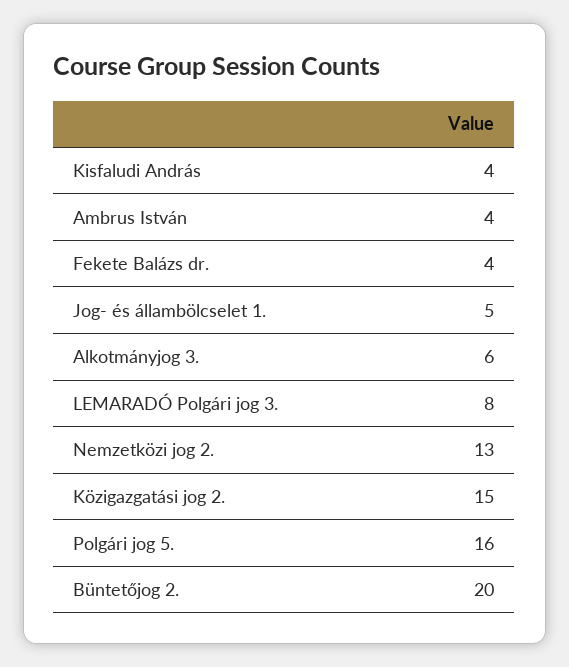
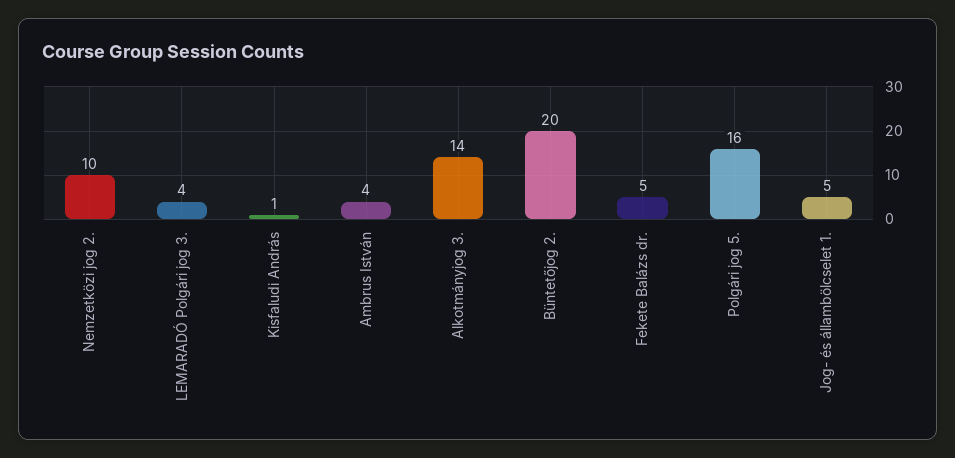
  {
-   "Kisfaludi András": 4,
+   "Kisfaludi András": 1,
    "Ambrus István": 4,
-   "Fekete Balázs dr.": 4,
+   "Fekete Balázs dr.": 5,
    "Jog- és állambölcselet 1.": 5,
-   "Alkotmányjog 3.": 6,
+   "Alkotmányjog 3.": 14,
-   "LEMARADÓ Polgári jog 3.": 8,
+   "LEMARADÓ Polgári jog 3.": 4,
-   "Nemzetközi jog 2.": 13,
+   "Nemzetközi jog 2.": 10,
-   "Közigazgatási jog 2.": 15,
    "Polgári jog 5.": 16,
    "Büntetőjog 2.": 20
  }

